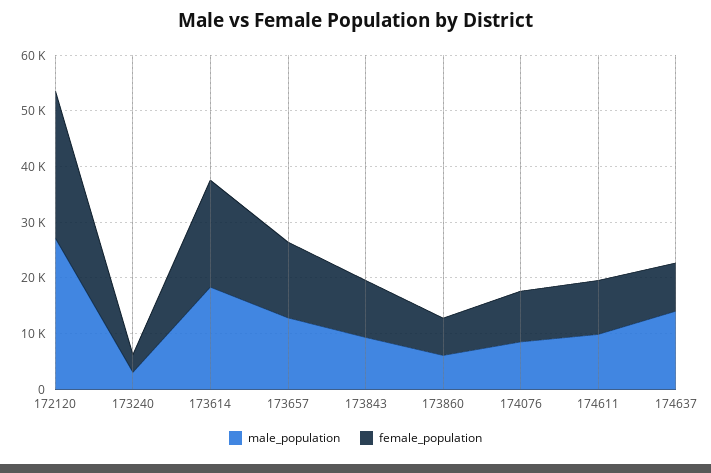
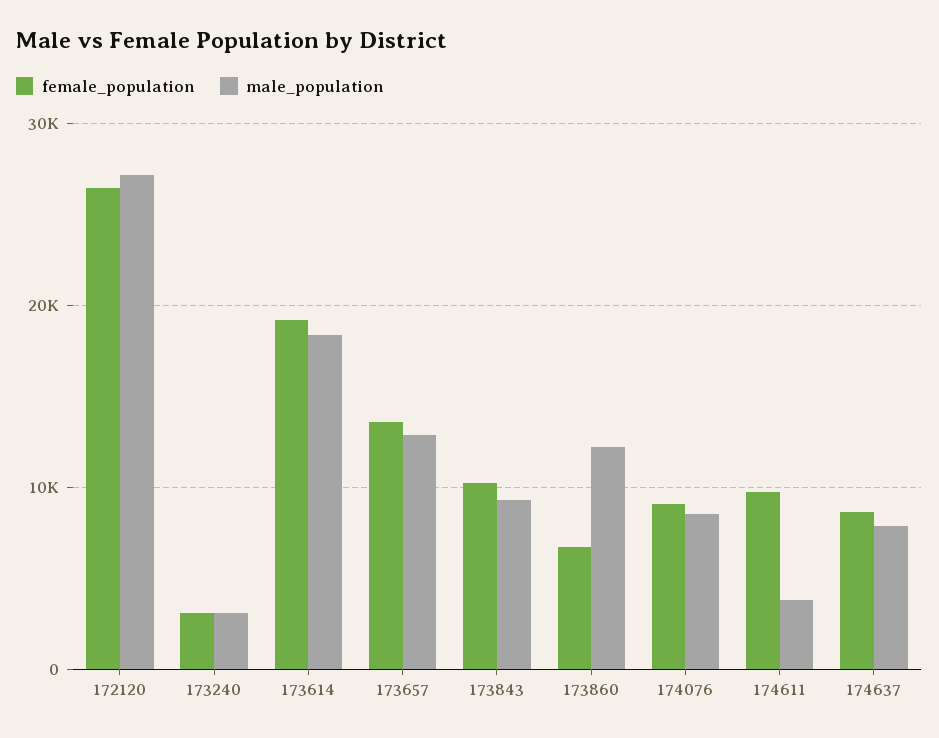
  {
    "male_population": {
      "172120": 27000,
      "173240": 3000,
      "173614": 18000,
      "173657": 13000,
      "173843": 9000,
-     "173860": 6000,
+     "173860": 12000,
      "174076": 9000,
-     "174611": 10000,
+     "174611": 4000,
-     "174637": 14000
+     "174637": 8000
    },
    "female_population": {
      "172120": 26000,
      "173240": 3000,
      "173614": 19000,
      "173657": 14000,
      "173843": 10000,
      "173860": 7000,
      "174076": 9000,
      "174611": 10000,
      "174637": 9000
    }
  }

